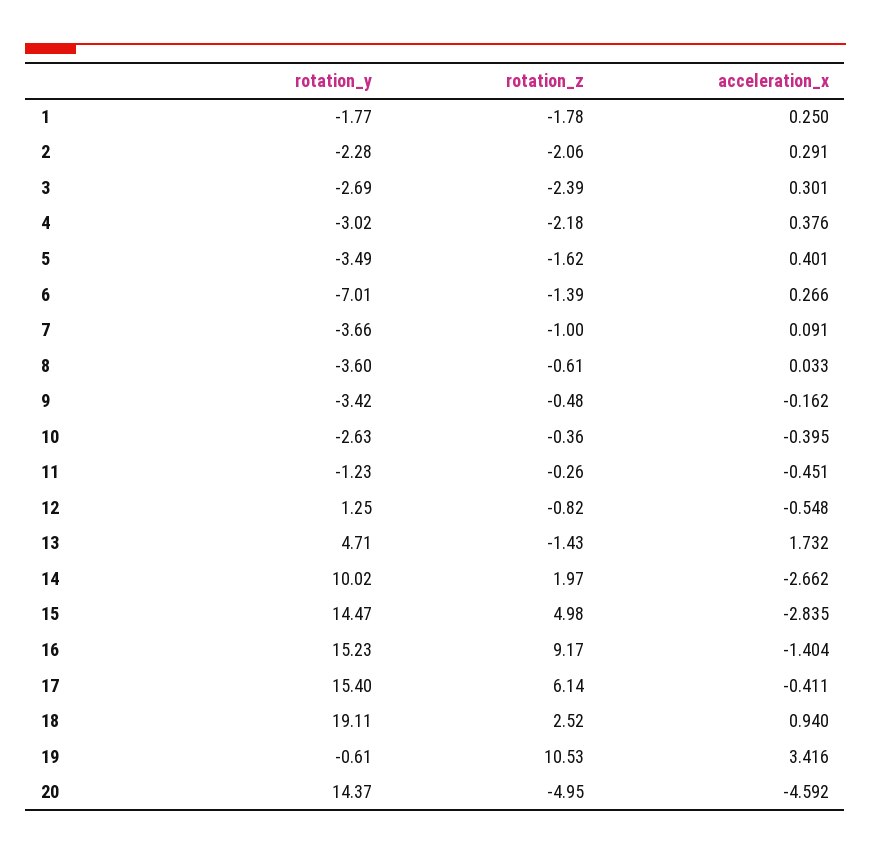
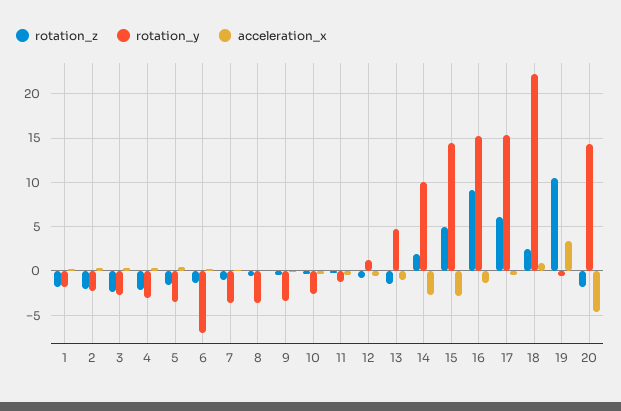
  {
    "rotation_y": {
      "1": -1.77,
      "2": -2.28,
      "3": -2.69,
      "4": -3.02,
      "5": -3.49,
      "6": -7.01,
      "7": -3.66,
      "8": -3.6,
      "9": -3.42,
      "10": -2.63,
      "11": -1.23,
      "12": 1.25,
      "13": 4.71,
      "14": 10.02,
      "15": 14.47,
      "16": 15.23,
      "17": 15.4,
-     "18": 19.11,
+     "18": 22,
      "19": -0.61,
      "20": 14.37
    },
    "rotation_z": {
      "1": -1.78,
      "2": -2.06,
      "3": -2.39,
      "4": -2.18,
      "5": -1.62,
      "6": -1.39,
      "7": -1,
      "8": -0.61,
      "9": -0.48,
      "10": -0.36,
      "11": -0.26,
      "12": -0.82,
      "13": -1.43,
      "14": 1.97,
      "15": 4.98,
      "16": 9.17,
      "17": 6.14,
      "18": 2.52,
      "19": 10.53,
-     "20": -4.95
+     "20": -2
    },
    "acceleration_x": {
      "1": 0.25,
      "2": 0.291,
      "3": 0.301,
      "4": 0.376,
      "5": 0.401,
      "6": 0.266,
      "7": 0.091,
      "8": 0.033,
      "9": -0.162,
      "10": -0.395,
      "11": -0.451,
      "12": -0.548,
-     "13": 1.732,
+     "13": -1,
      "14": -2.662,
      "15": -2.835,
      "16": -1.404,
      "17": -0.411,
      "18": 0.94,
      "19": 3.416,
      "20": -4.592
    }
  }

